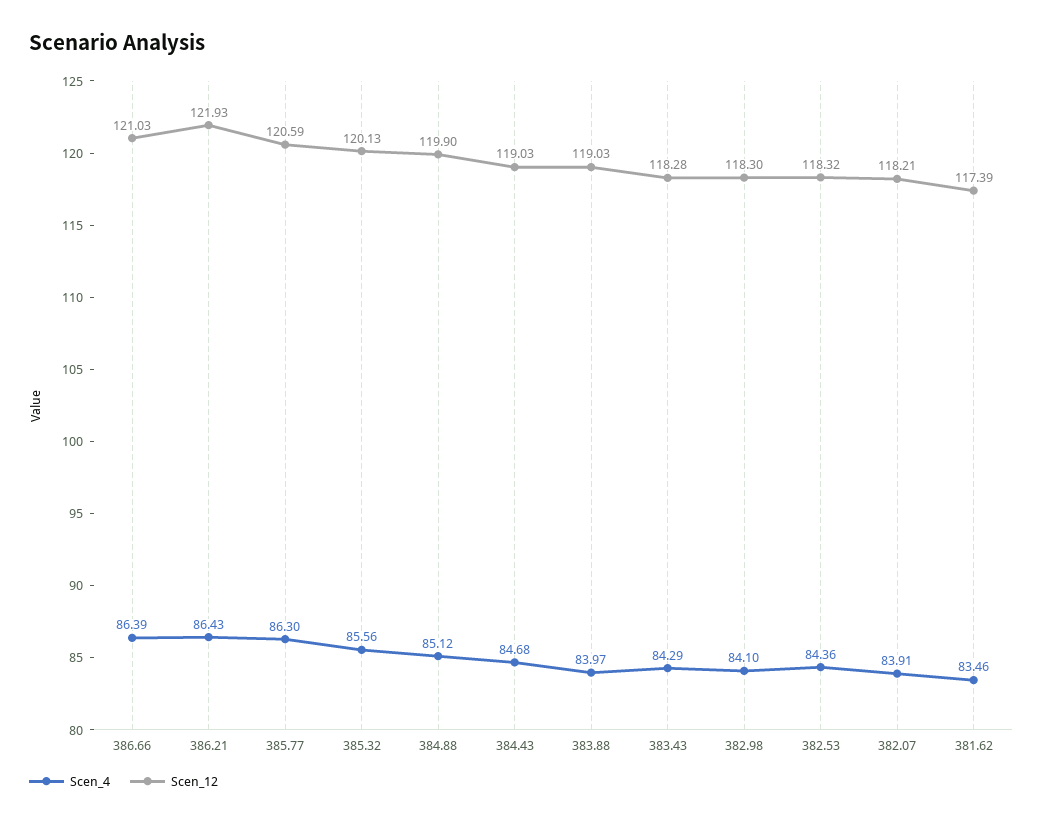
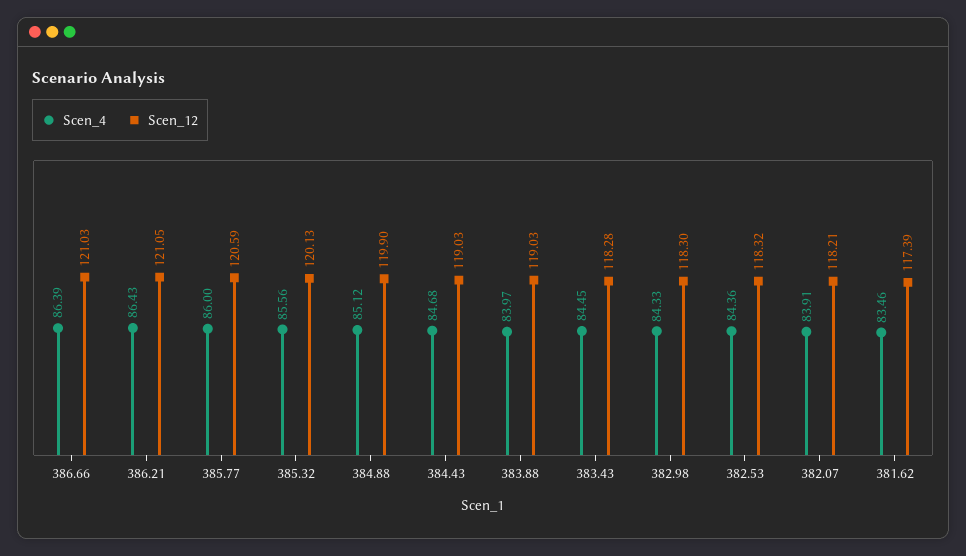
  {
    "Scen_4": {
      "386.66": 86.39,
      "386.21": 86.43,
-     "385.77": 86.3,
+     "385.77": 86,
      "385.32": 85.56,
      "384.88": 85.12,
      "384.43": 84.68,
      "383.88": 83.97,
-     "383.43": 84.29,
+     "383.43": 84.45,
-     "382.98": 84.1,
+     "382.98": 84.33,
      "382.53": 84.36,
      "382.07": 83.91,
      "381.62": 83.46
    },
    "Scen_12": {
      "386.66": 121.03,
-     "386.21": 121.93,
+     "386.21": 121.05,
      "385.77": 120.59,
      "385.32": 120.13,
      "384.88": 119.9,
      "384.43": 119.03,
      "383.88": 119.03,
      "383.43": 118.28,
      "382.98": 118.3,
      "382.53": 118.32,
      "382.07": 118.21,
      "381.62": 117.39
    }
  }

